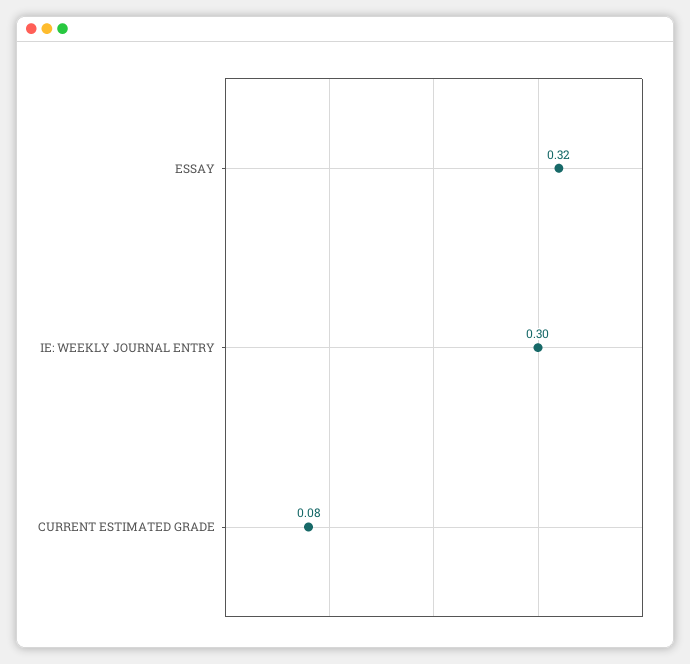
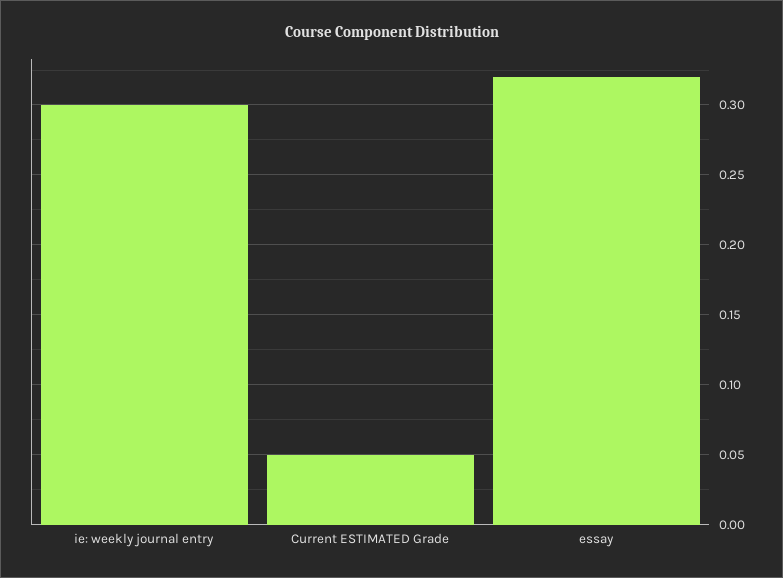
  {
    "ESSAY": 0.32,
    "IE: WEEKLY JOURNAL ENTRY": 0.3,
-   "CURRENT ESTIMATED GRADE": 0.08
+   "CURRENT ESTIMATED GRADE": 0.05
  }

